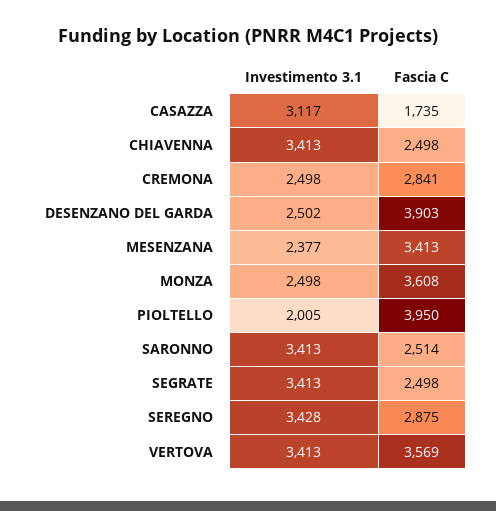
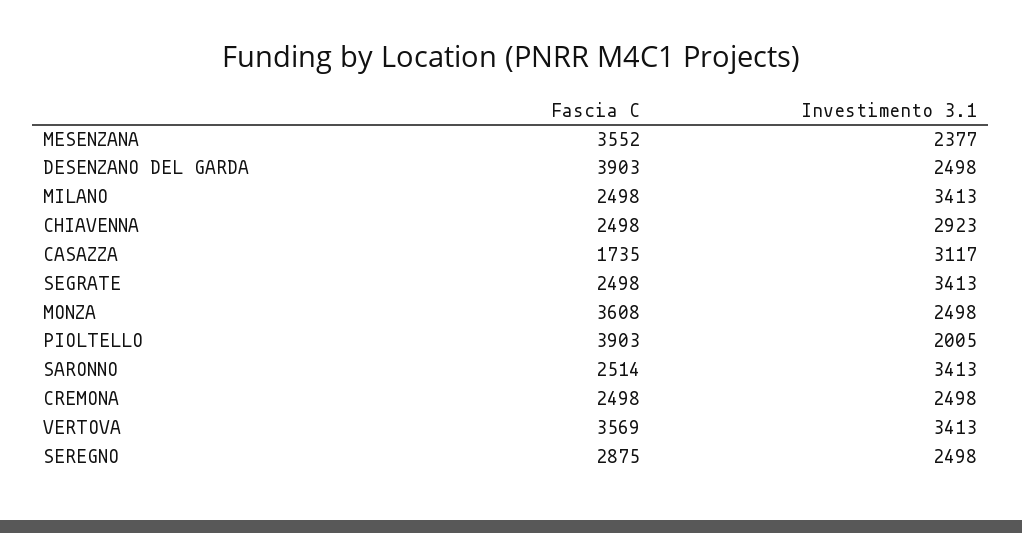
  {
    "Investimento 3.1": {
      "CASAZZA": 3117,
-     "CHIAVENNA": 3413,
+     "CHIAVENNA": 2923,
      "CREMONA": 2498,
-     "DESENZANO DEL GARDA": 2502,
+     "DESENZANO DEL GARDA": 2498,
      "MESENZANA": 2377,
      "MONZA": 2498,
      "PIOLTELLO": 2005,
      "SARONNO": 3413,
      "SEGRATE": 3413,
-     "SEREGNO": 3428,
+     "SEREGNO": 2498,
-     "VERTOVA": 3413
+     "VERTOVA": 3413,
+     "MILANO": 3413
    },
    "Fascia C": {
      "CASAZZA": 1735,
      "CHIAVENNA": 2498,
-     "CREMONA": 2841,
+     "CREMONA": 2498,
      "DESENZANO DEL GARDA": 3903,
-     "MESENZANA": 3413,
+     "MESENZANA": 3552,
      "MONZA": 3608,
-     "PIOLTELLO": 3950,
+     "PIOLTELLO": 3903,
      "SARONNO": 2514,
      "SEGRATE": 2498,
      "SEREGNO": 2875,
-     "VERTOVA": 3569
+     "VERTOVA": 3569,
+     "MILANO": 2498
    }
  }

